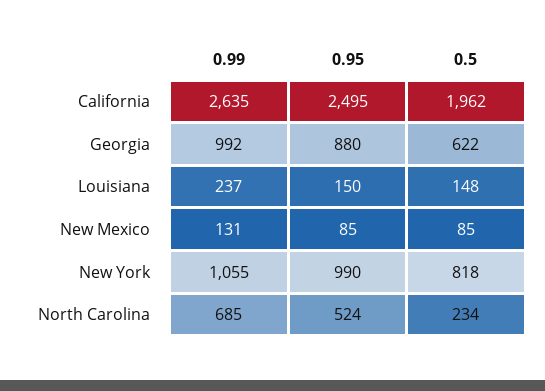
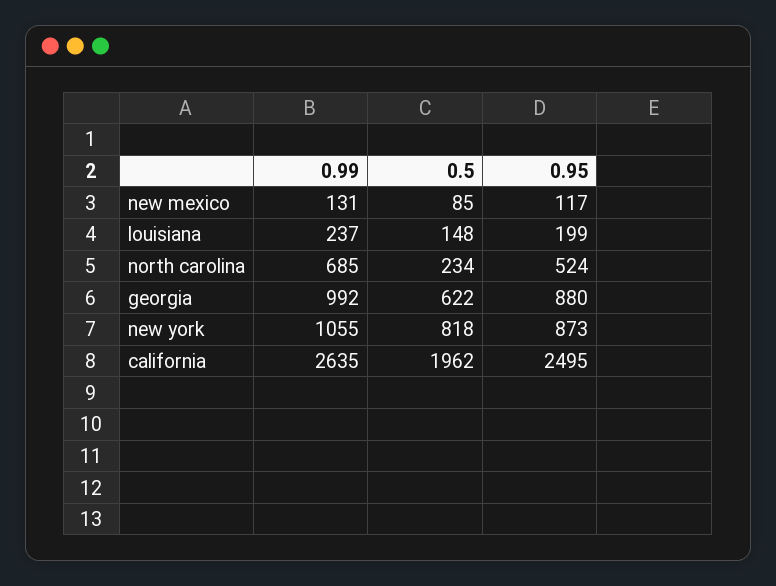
  {
    "0.99": {
      "California": 2635,
      "Georgia": 992,
      "Louisiana": 237,
      "New Mexico": 131,
      "New York": 1055,
      "North Carolina": 685
    },
    "0.95": {
      "California": 2495,
      "Georgia": 880,
-     "Louisiana": 150,
+     "Louisiana": 199,
-     "New Mexico": 85,
+     "New Mexico": 117,
-     "New York": 990,
+     "New York": 873,
      "North Carolina": 524
    },
    "0.5": {
      "California": 1962,
      "Georgia": 622,
      "Louisiana": 148,
      "New Mexico": 85,
      "New York": 818,
      "North Carolina": 234
    }
  }

